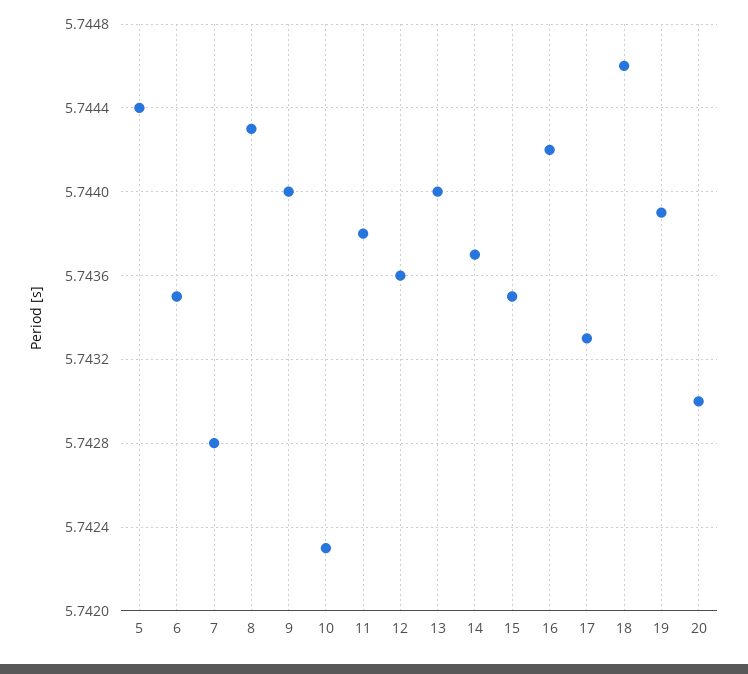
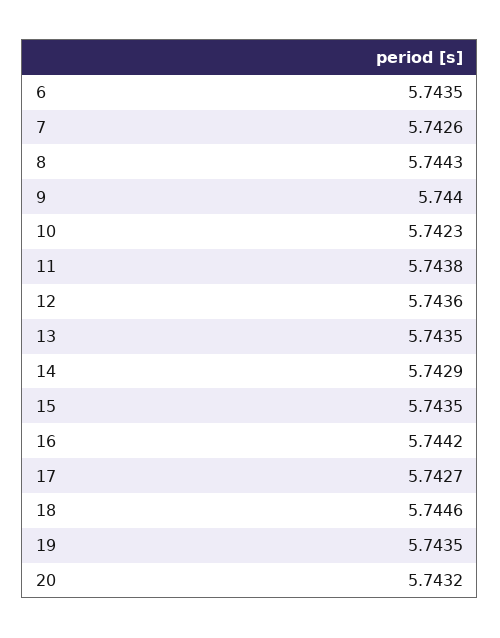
  {
-   "5": 5.7444,
    "6": 5.7435,
-   "7": 5.7428,
+   "7": 5.7426,
    "8": 5.7443,
    "9": 5.744,
    "10": 5.7423,
    "11": 5.7438,
    "12": 5.7436,
-   "13": 5.744,
+   "13": 5.7435,
-   "14": 5.7437,
+   "14": 5.7429,
    "15": 5.7435,
    "16": 5.7442,
-   "17": 5.7433,
+   "17": 5.7427,
    "18": 5.7446,
-   "19": 5.7439,
+   "19": 5.7435,
-   "20": 5.743
+   "20": 5.7432
  }

